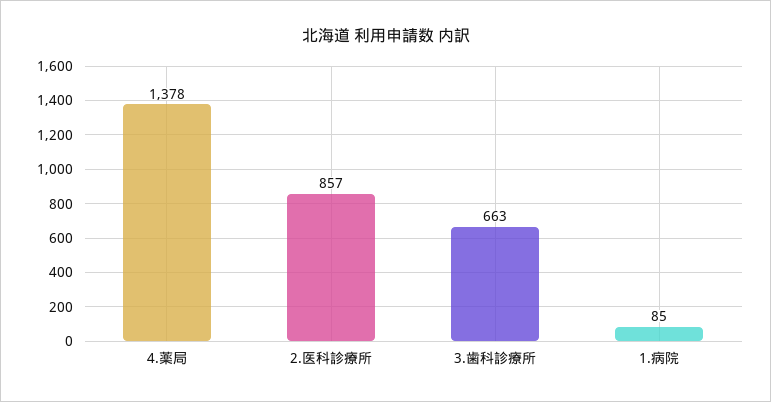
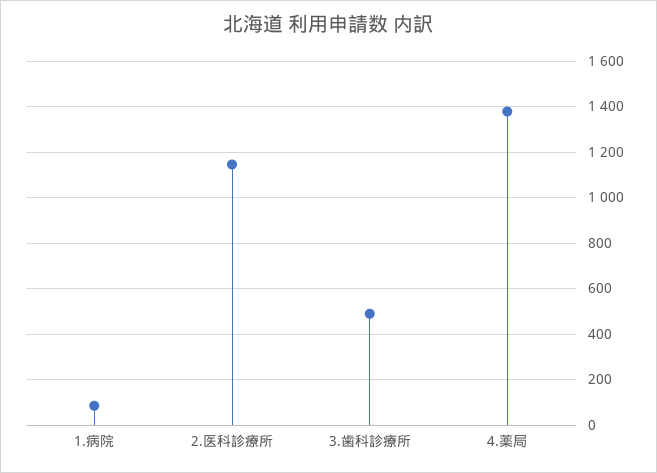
  {
    "4.薬局": 1378,
-   "2.医科診療所": 857,
+   "2.医科診療所": 1150,
-   "3.歯科診療所": 663,
+   "3.歯科診療所": 500,
    "1.病院": 85
  }

